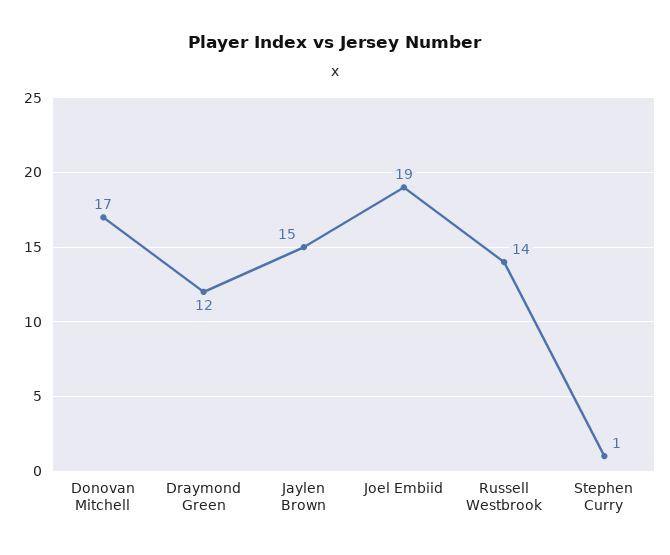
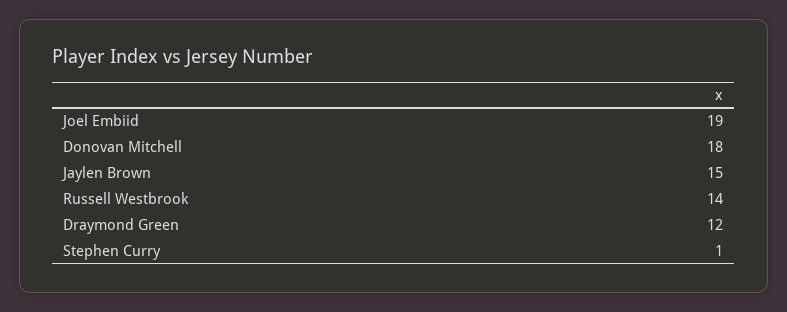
  {
-   "Donovan Mitchell": 17,
+   "Donovan Mitchell": 18,
    "Draymond Green": 12,
    "Jaylen Brown": 15,
    "Joel Embiid": 19,
    "Russell Westbrook": 14,
    "Stephen Curry": 1
  }

